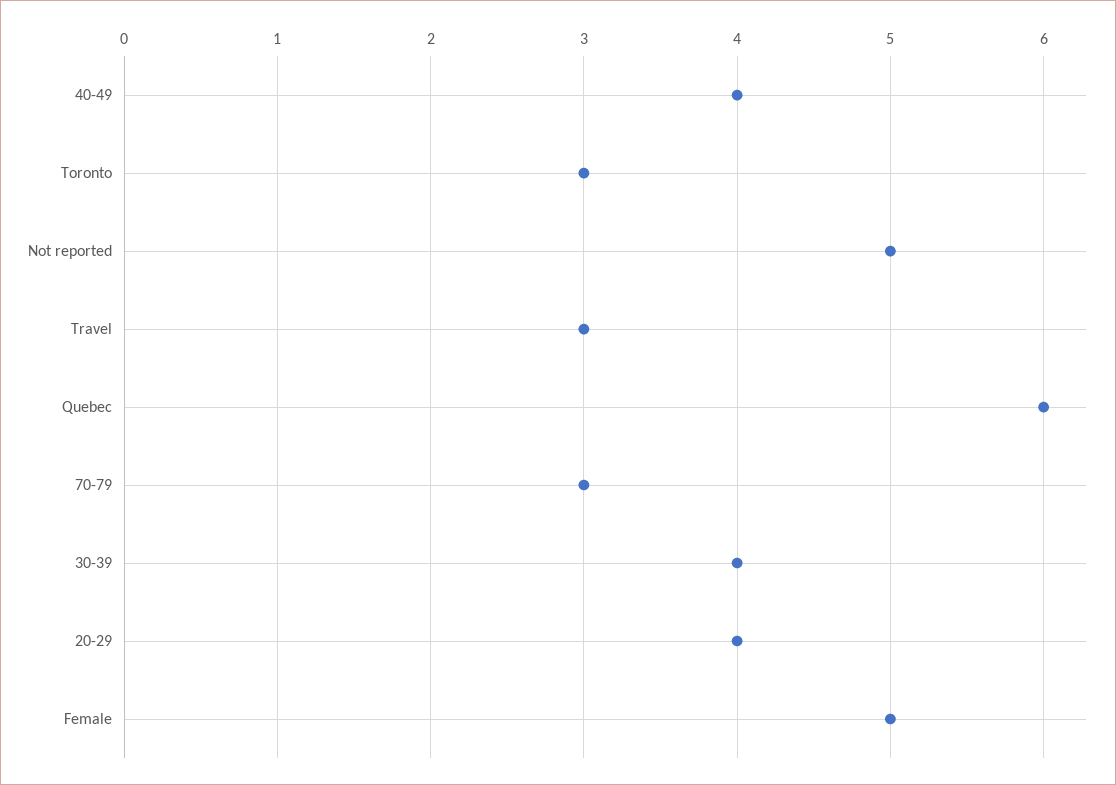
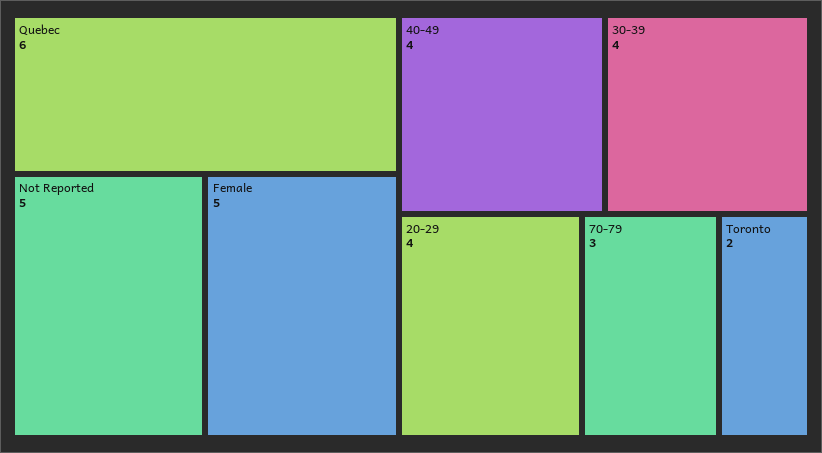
  {
    "40-49": 4,
-   "Toronto": 3,
+   "Toronto": 2,
    "Not reported": 5,
-   "Travel": 3,
    "Quebec": 6,
    "70-79": 3,
    "30-39": 4,
    "20-29": 4,
    "Female": 5
  }

